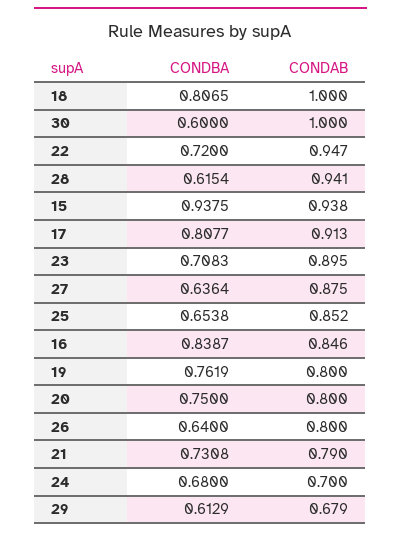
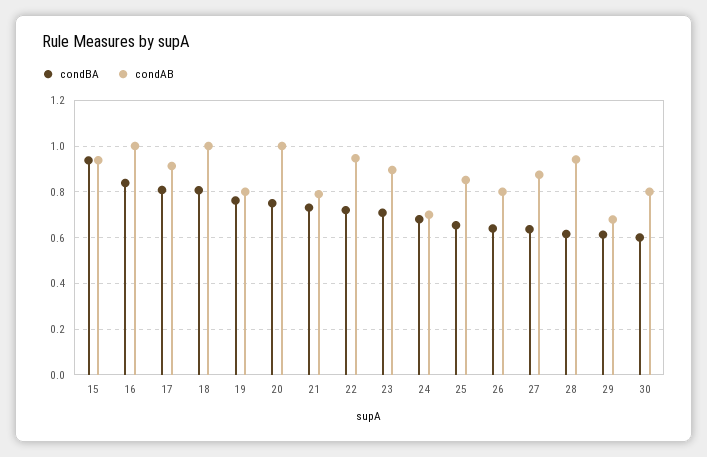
  {
    "CONDBA": {
      "18": 0.8065,
      "30": 0.6,
      "22": 0.72,
      "28": 0.6154,
      "15": 0.9375,
      "17": 0.8077,
      "23": 0.7083,
      "27": 0.6364,
      "25": 0.6538,
      "16": 0.8387,
      "19": 0.7619,
      "20": 0.75,
      "26": 0.64,
      "21": 0.7308,
      "24": 0.68,
      "29": 0.6129
    },
    "CONDAB": {
      "18": 1,
-     "30": 1,
+     "30": 0.8,
      "22": 0.947,
      "28": 0.941,
      "15": 0.938,
      "17": 0.913,
      "23": 0.895,
      "27": 0.875,
      "25": 0.852,
-     "16": 0.846,
+     "16": 1,
      "19": 0.8,
-     "20": 0.8,
+     "20": 1,
      "26": 0.8,
      "21": 0.79,
      "24": 0.7,
      "29": 0.679
    }
  }

